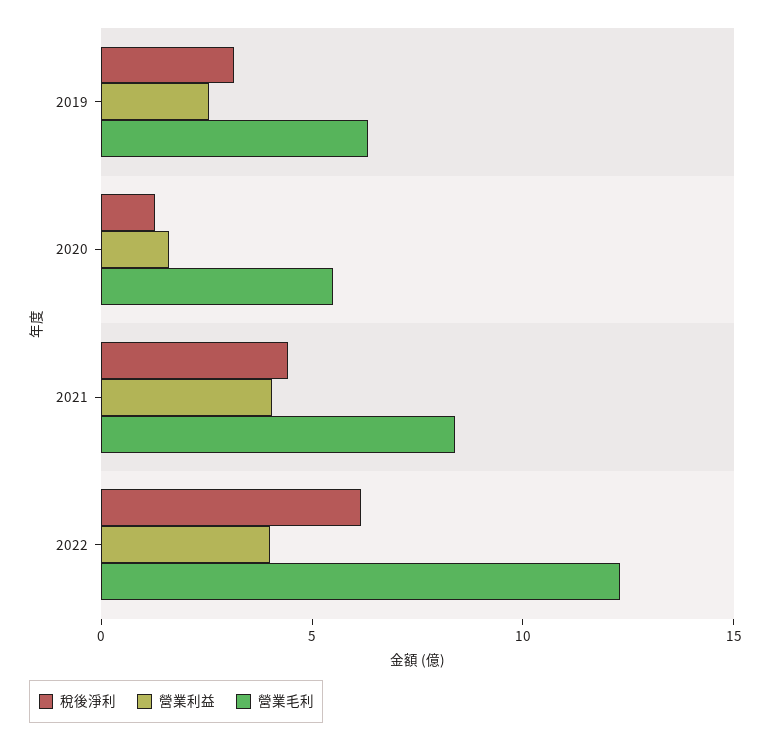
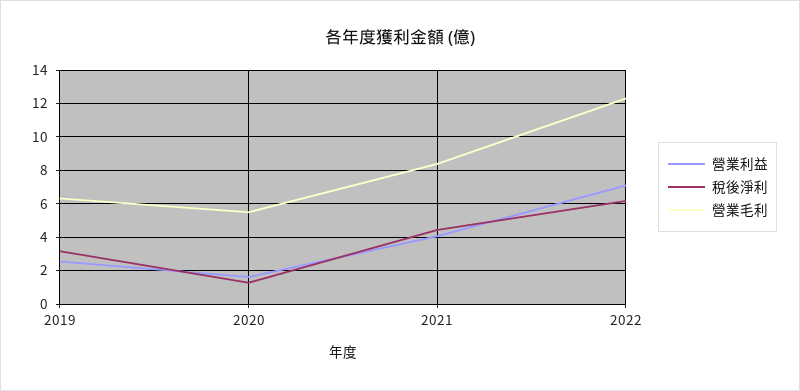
  {
    "稅後淨利": {
      "2019": 3,
      "2020": 1.5,
      "2021": 4.5,
      "2022": 6
    },
    "營業利益": {
      "2019": 2.5,
      "2020": 1.5,
      "2021": 4,
-     "2022": 4
+     "2022": 7
    },
    "營業毛利": {
      "2019": 6.5,
      "2020": 5.5,
      "2021": 8.5,
      "2022": 12.5
    }
  }

